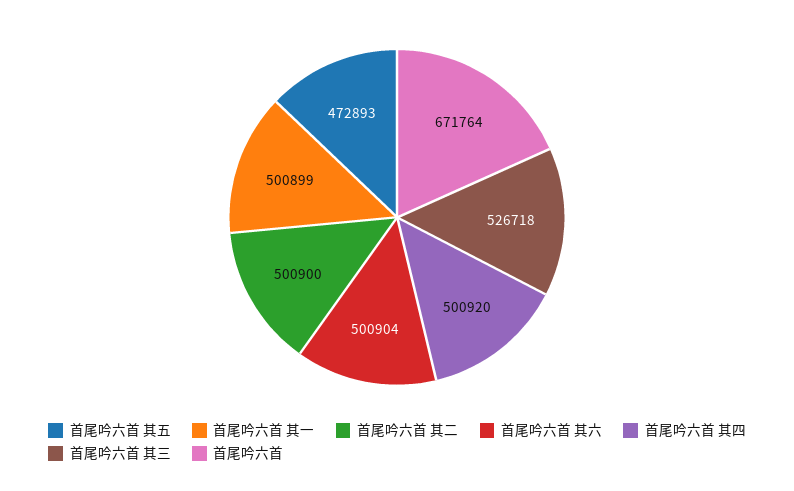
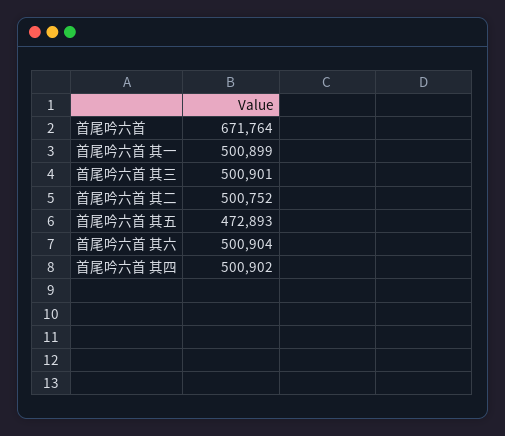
  {
    "首尾吟六首 其五": 472893,
    "首尾吟六首 其一": 500899,
-   "首尾吟六首 其二": 500900,
+   "首尾吟六首 其二": 500752,
    "首尾吟六首 其六": 500904,
-   "首尾吟六首 其四": 500920,
+   "首尾吟六首 其四": 500902,
-   "首尾吟六首 其三": 526718,
+   "首尾吟六首 其三": 500901,
    "首尾吟六首": 671764
  }

